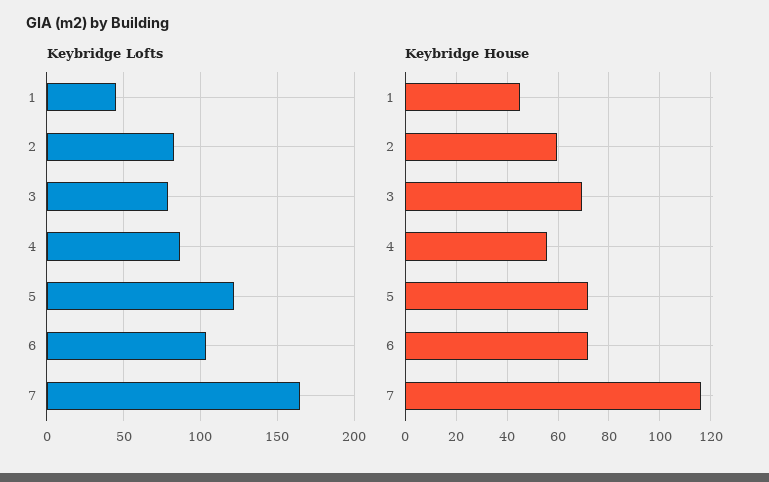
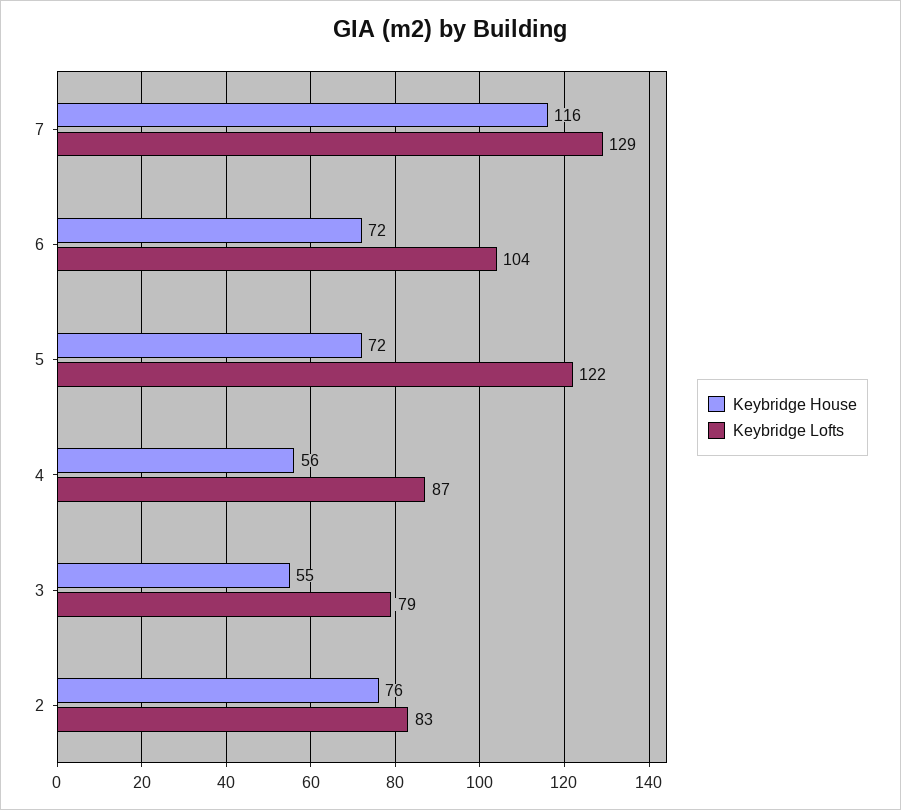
  {
    "Keybridge Lofts": {
-     "1": 45,
      "2": 83,
      "3": 79,
      "4": 87,
      "5": 122,
      "6": 104,
-     "7": 165
+     "7": 129
    },
    "Keybridge House": {
-     "1": 45,
-     "2": 60,
+     "2": 76,
-     "3": 70,
+     "3": 55,
      "4": 56,
      "5": 72,
      "6": 72,
      "7": 116
    }
  }

